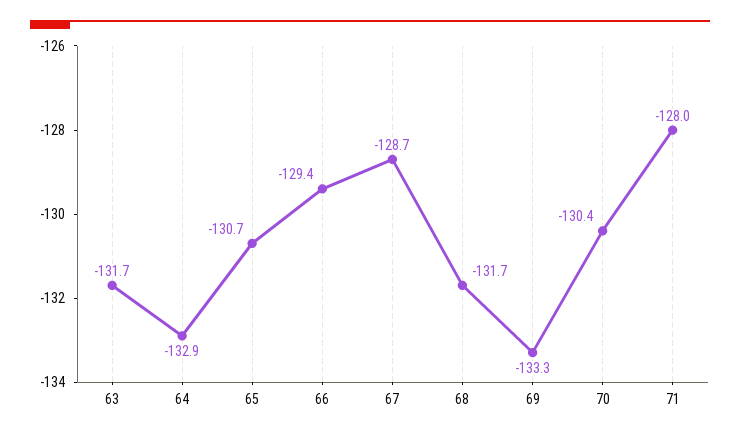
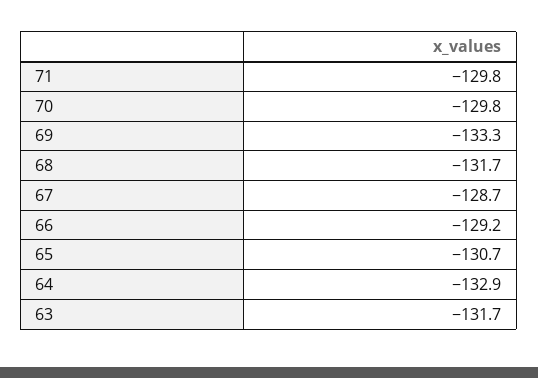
  {
    "63": -131.7,
    "64": -132.9,
    "65": -130.7,
-   "66": -129.4,
+   "66": -129.2,
    "67": -128.7,
    "68": -131.7,
    "69": -133.3,
-   "70": -130.4,
+   "70": -129.8,
-   "71": -128
+   "71": -129.8
  }

